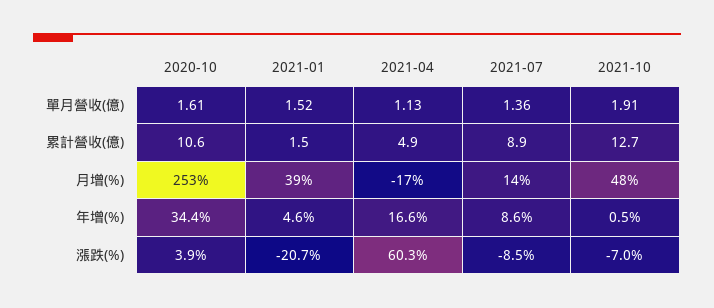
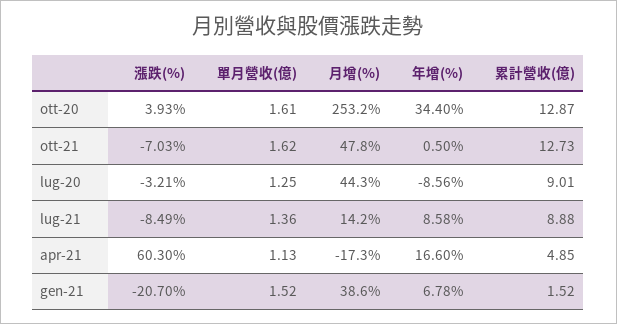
  {
    "2020-10": {
      "單月營收(億)": 1.61,
-     "累計營收(億)": 10.6,
+     "累計營收(億)": 12.87,
      "月增(%)": 253.2,
      "年增(%)": 34.4,
      "漲跌(%)": 3.93
    },
    "2021-01": {
      "單月營收(億)": 1.52,
      "累計營收(億)": 1.52,
      "月增(%)": 38.6,
-     "年增(%)": 4.6,
+     "年增(%)": 6.78,
      "漲跌(%)": -20.7
    },
    "2021-04": {
      "單月營收(億)": 1.13,
      "累計營收(億)": 4.85,
      "月增(%)": -17.3,
      "年增(%)": 16.6,
      "漲跌(%)": 60.3
    },
    "2021-07": {
      "單月營收(億)": 1.36,
      "累計營收(億)": 8.88,
      "月增(%)": 14.2,
      "年增(%)": 8.58,
      "漲跌(%)": -8.49
    },
    "2021-10": {
-     "單月營收(億)": 1.91,
+     "單月營收(億)": 1.62,
      "累計營收(億)": 12.73,
      "月增(%)": 47.8,
      "年增(%)": 0.5,
      "漲跌(%)": -7.03
-   }
+   },
+   "lug-20": {
+     "漲跌(%)": -3.21,
+     "單月營收(億)": 1.25,
+     "月增(%)": 44.3,
+     "年增(%)": -8.56,
+     "累計營收(億)": 9.01
+   }
  }

